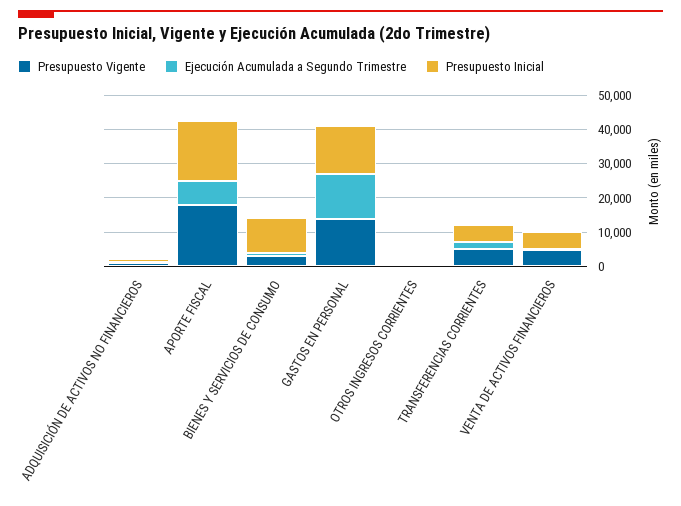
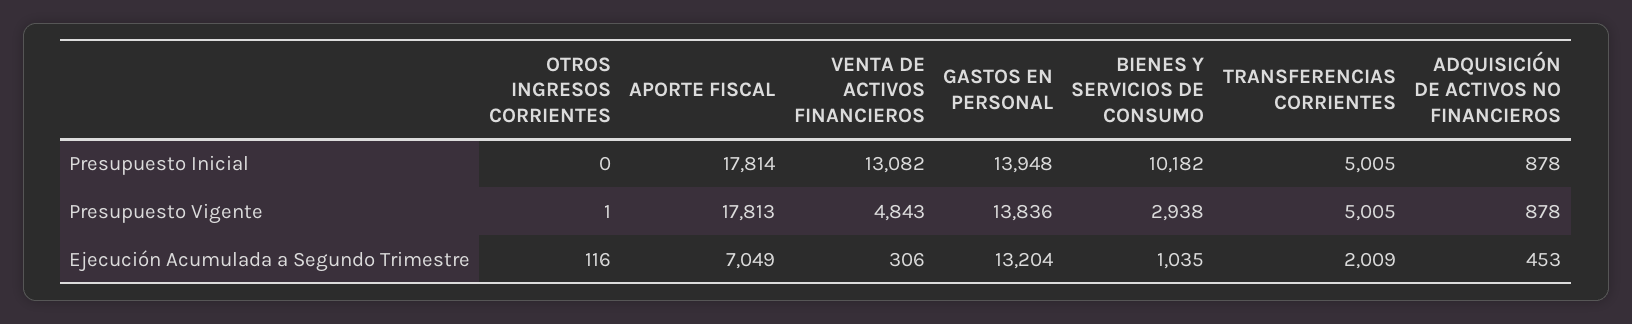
  {
    "Presupuesto Vigente": {
      "ADQUISICIÓN DE ACTIVOS NO FINANCIEROS": 878,
      "APORTE FISCAL": 17813,
      "BIENES Y SERVICIOS DE CONSUMO": 2938,
      "GASTOS EN PERSONAL": 13836,
      "OTROS INGRESOS CORRIENTES": 1,
      "TRANSFERENCIAS CORRIENTES": 5005,
      "VENTA DE ACTIVOS FINANCIEROS": 4843
    },
    "Ejecución Acumulada a Segundo Trimestre": {
      "ADQUISICIÓN DE ACTIVOS NO FINANCIEROS": 453,
      "APORTE FISCAL": 7049,
      "BIENES Y SERVICIOS DE CONSUMO": 1035,
      "GASTOS EN PERSONAL": 13204,
      "OTROS INGRESOS CORRIENTES": 116,
      "TRANSFERENCIAS CORRIENTES": 2009,
      "VENTA DE ACTIVOS FINANCIEROS": 306
    },
    "Presupuesto Inicial": {
      "ADQUISICIÓN DE ACTIVOS NO FINANCIEROS": 878,
      "APORTE FISCAL": 17814,
      "BIENES Y SERVICIOS DE CONSUMO": 10182,
      "GASTOS EN PERSONAL": 13948,
      "OTROS INGRESOS CORRIENTES": 0,
      "TRANSFERENCIAS CORRIENTES": 5005,
-     "VENTA DE ACTIVOS FINANCIEROS": 5000
+     "VENTA DE ACTIVOS FINANCIEROS": 13082
    }
  }

